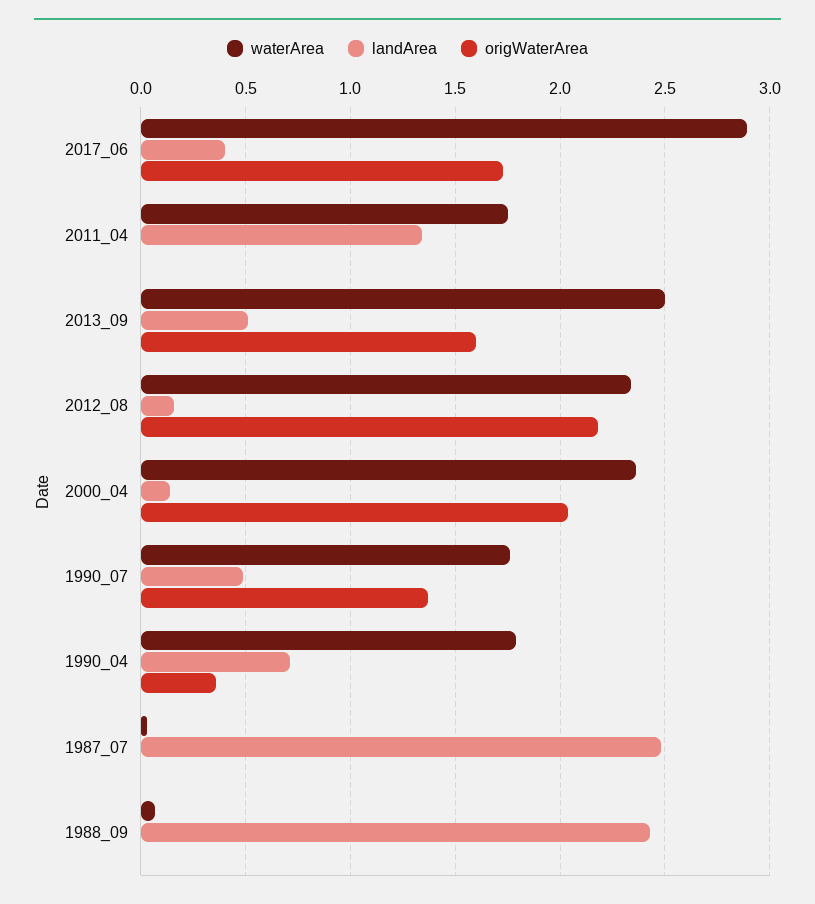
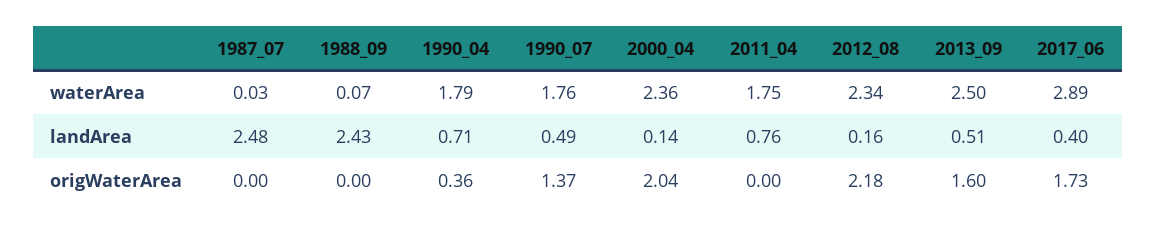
  {
    "waterArea": {
      "2017_06": 2.89,
      "2011_04": 1.75,
      "2013_09": 2.5,
      "2012_08": 2.34,
      "2000_04": 2.36,
      "1990_07": 1.76,
      "1990_04": 1.79,
      "1987_07": 0.03,
      "1988_09": 0.07
    },
    "landArea": {
      "2017_06": 0.4,
-     "2011_04": 1.35,
+     "2011_04": 0.76,
      "2013_09": 0.51,
      "2012_08": 0.16,
      "2000_04": 0.14,
      "1990_07": 0.49,
      "1990_04": 0.71,
      "1987_07": 2.48,
      "1988_09": 2.43
    },
    "origWaterArea": {
      "2017_06": 1.73,
      "2011_04": 0,
      "2013_09": 1.6,
      "2012_08": 2.18,
      "2000_04": 2.04,
      "1990_07": 1.37,
      "1990_04": 0.36,
      "1987_07": 0,
      "1988_09": 0
    }
  }

